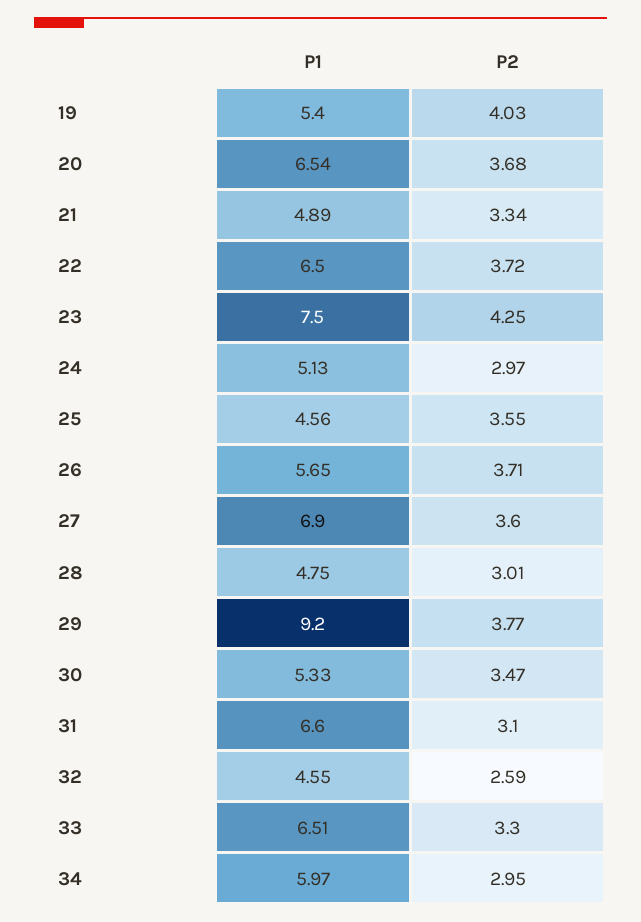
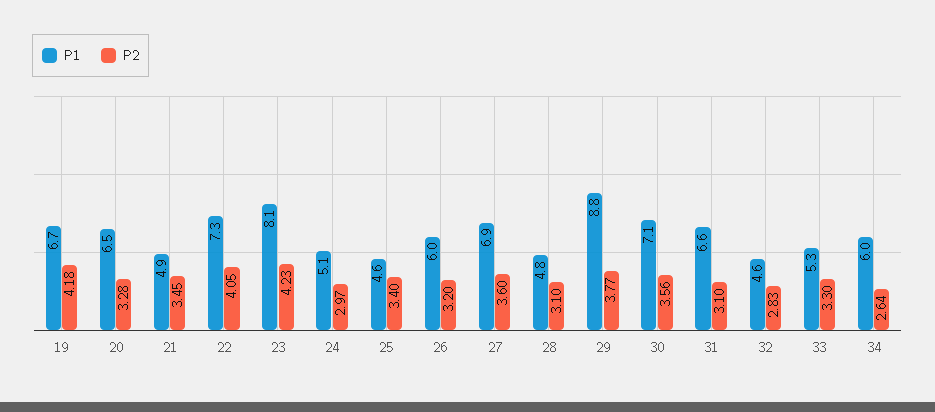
  {
    "P1": {
-     "19": 5.4,
+     "19": 6.7,
      "20": 6.54,
      "21": 4.89,
-     "22": 6.5,
+     "22": 7.3,
-     "23": 7.5,
+     "23": 8.1,
      "24": 5.13,
      "25": 4.56,
-     "26": 5.65,
+     "26": 6,
      "27": 6.9,
      "28": 4.75,
-     "29": 9.2,
+     "29": 8.8,
-     "30": 5.33,
+     "30": 7.1,
      "31": 6.6,
      "32": 4.55,
-     "33": 6.51,
+     "33": 5.3,
      "34": 5.97
    },
    "P2": {
-     "19": 4.03,
+     "19": 4.18,
-     "20": 3.68,
+     "20": 3.28,
-     "21": 3.34,
+     "21": 3.45,
-     "22": 3.72,
+     "22": 4.05,
-     "23": 4.25,
+     "23": 4.23,
      "24": 2.97,
-     "25": 3.55,
+     "25": 3.4,
-     "26": 3.71,
+     "26": 3.2,
      "27": 3.6,
-     "28": 3.01,
+     "28": 3.1,
      "29": 3.77,
-     "30": 3.47,
+     "30": 3.56,
      "31": 3.1,
-     "32": 2.59,
+     "32": 2.83,
      "33": 3.3,
-     "34": 2.95
+     "34": 2.64
    }
  }

